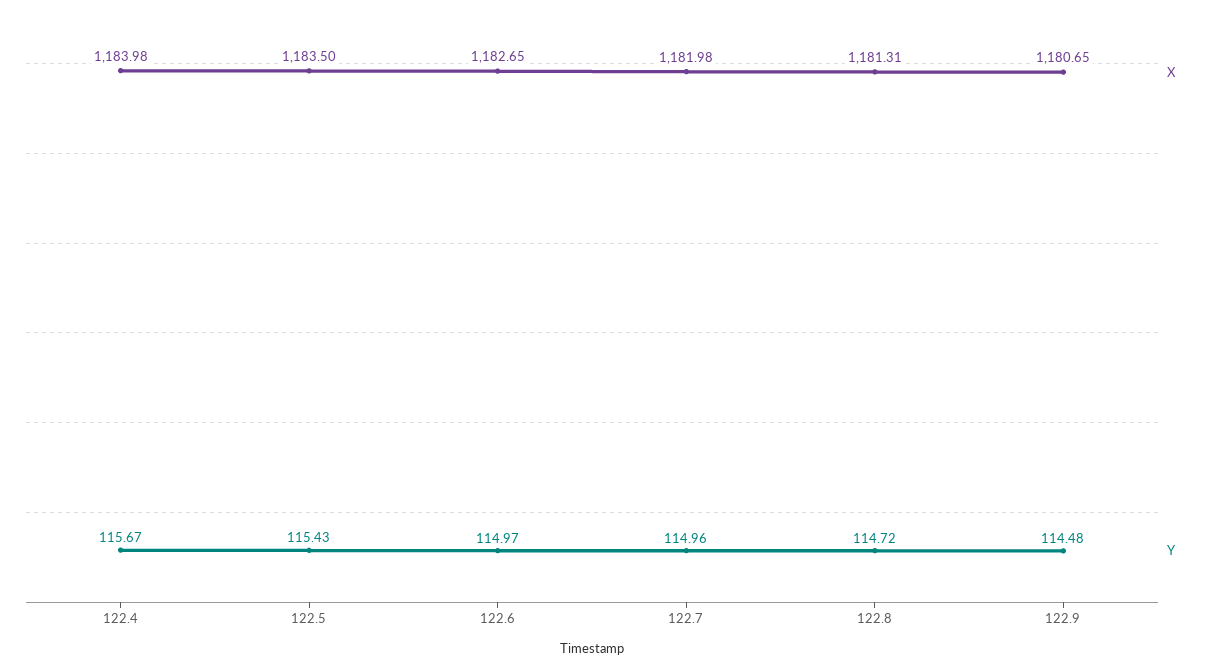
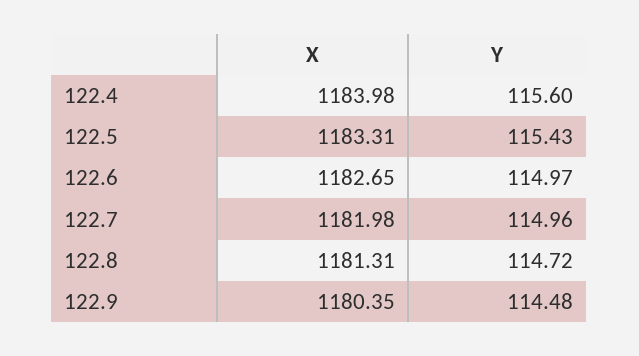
  {
    "X": {
      "122.4": 1183.98,
-     "122.5": 1183.5,
+     "122.5": 1183.31,
      "122.6": 1182.65,
      "122.7": 1181.98,
      "122.8": 1181.31,
-     "122.9": 1180.65
+     "122.9": 1180.35
    },
    "Y": {
-     "122.4": 115.67,
+     "122.4": 115.6,
      "122.5": 115.43,
      "122.6": 114.97,
      "122.7": 114.96,
      "122.8": 114.72,
      "122.9": 114.48
    }
  }

